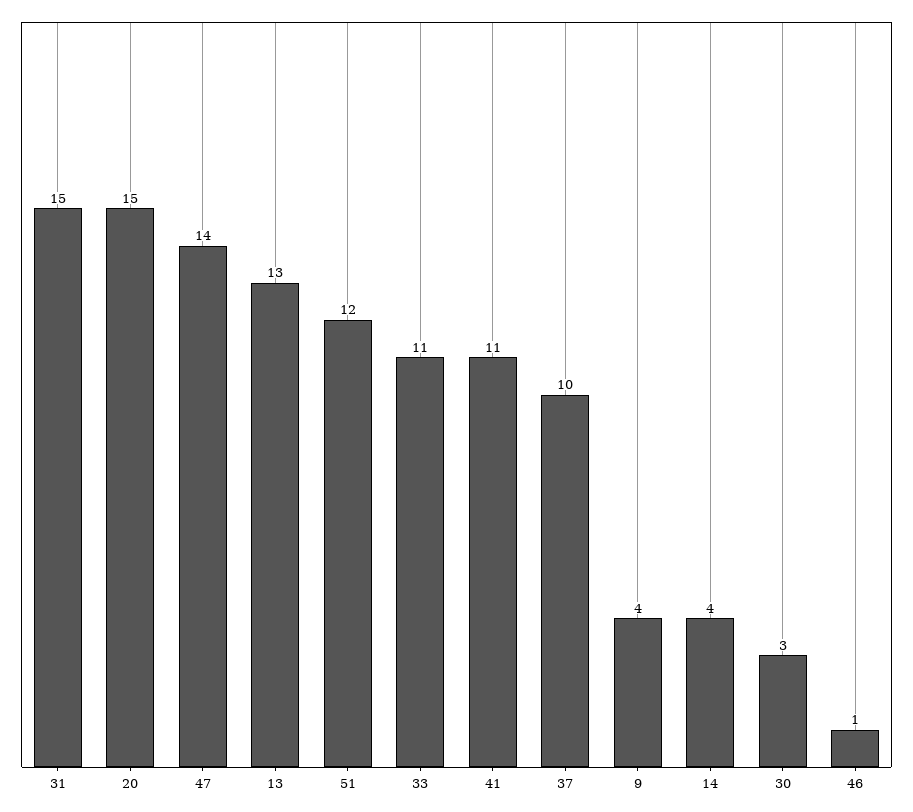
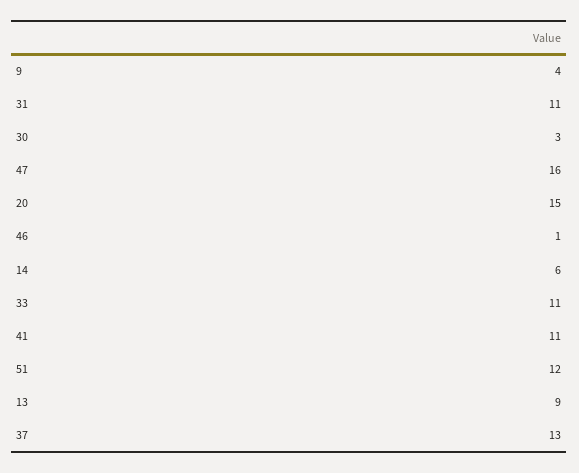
  {
-   "31": 15,
+   "31": 11,
    "20": 15,
-   "47": 14,
+   "47": 16,
-   "13": 13,
+   "13": 9,
    "51": 12,
    "33": 11,
    "41": 11,
-   "37": 10,
+   "37": 13,
    "9": 4,
-   "14": 4,
+   "14": 6,
    "30": 3,
    "46": 1
  }

